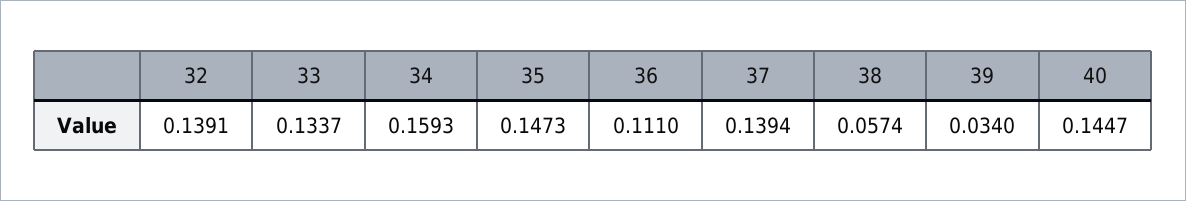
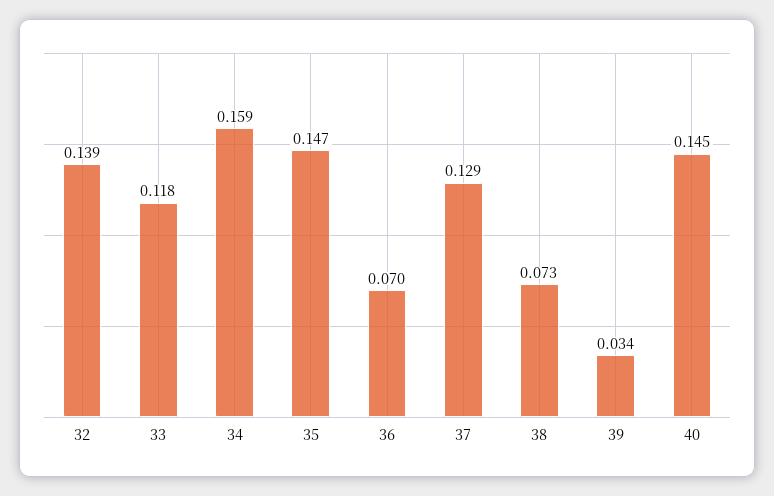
  {
    "32": 0.1391,
-   "33": 0.1337,
+   "33": 0.118,
    "34": 0.1593,
    "35": 0.1473,
-   "36": 0.111,
+   "36": 0.07,
-   "37": 0.1394,
+   "37": 0.129,
-   "38": 0.0574,
+   "38": 0.073,
    "39": 0.034,
    "40": 0.1447
  }

